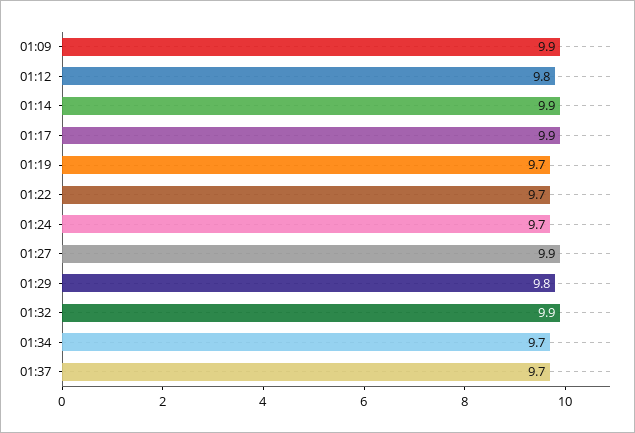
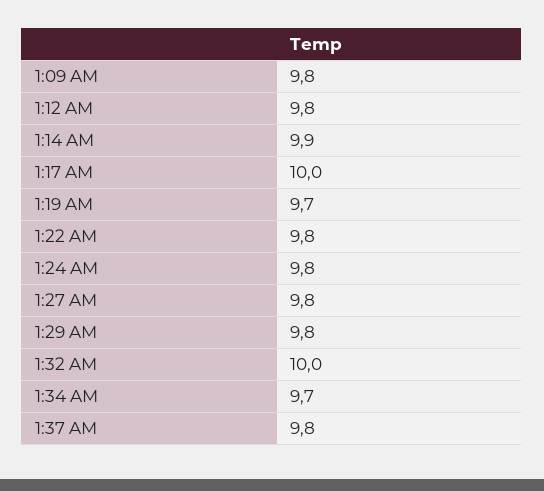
  {
-   "01:09": 9.9,
+   "01:09": 9.8,
    "01:12": 9.8,
    "01:14": 9.9,
-   "01:17": 9.9,
+   "01:17": 10,
    "01:19": 9.7,
-   "01:22": 9.7,
+   "01:22": 9.8,
-   "01:24": 9.7,
+   "01:24": 9.8,
-   "01:27": 9.9,
+   "01:27": 9.8,
    "01:29": 9.8,
-   "01:32": 9.9,
+   "01:32": 10,
    "01:34": 9.7,
-   "01:37": 9.7
+   "01:37": 9.8
  }

